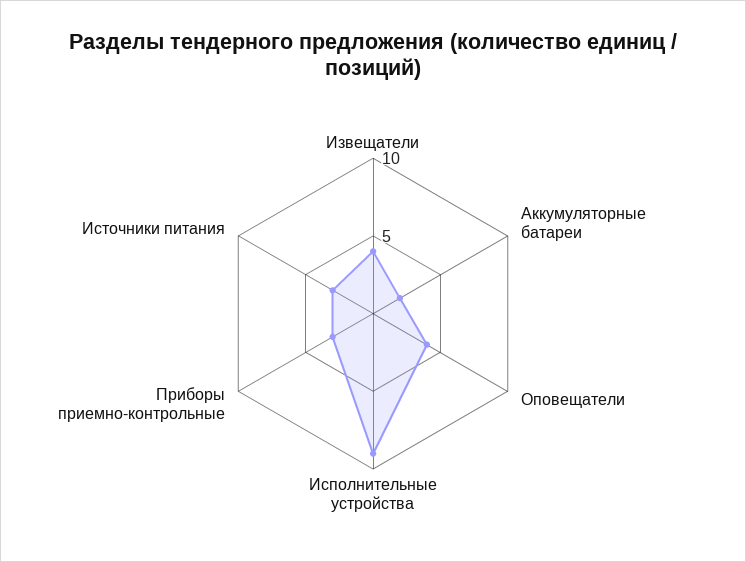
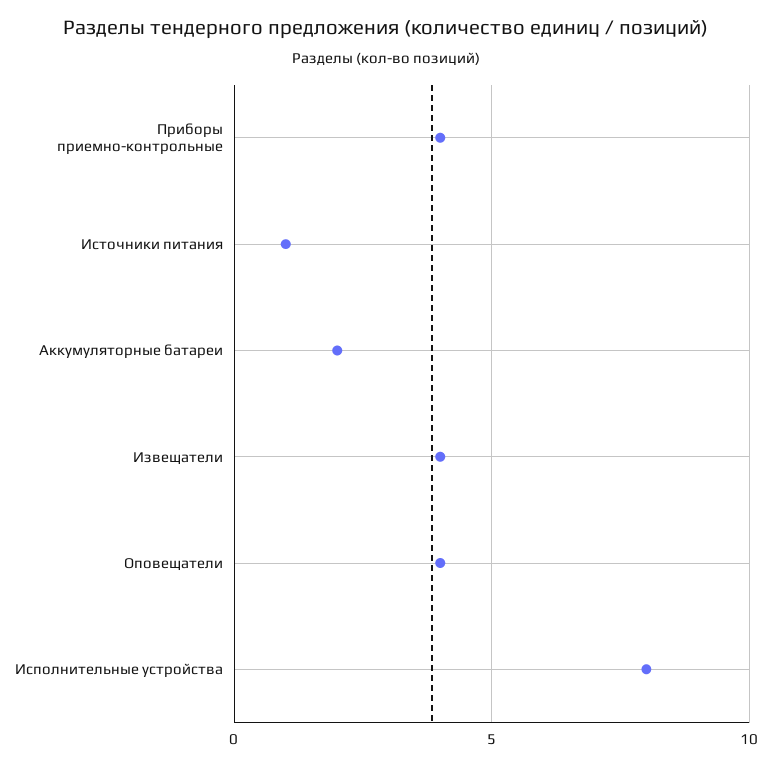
  {
    "Извещатели": 4,
    "Аккумуляторные батареи": 2,
    "Оповещатели": 4,
-   "Исполнительные устройства": 9,
+   "Исполнительные устройства": 8,
-   "Приборы приемно-контрольные": 3,
+   "Приборы приемно-контрольные": 4,
-   "Источники питания": 3
+   "Источники питания": 1
  }

